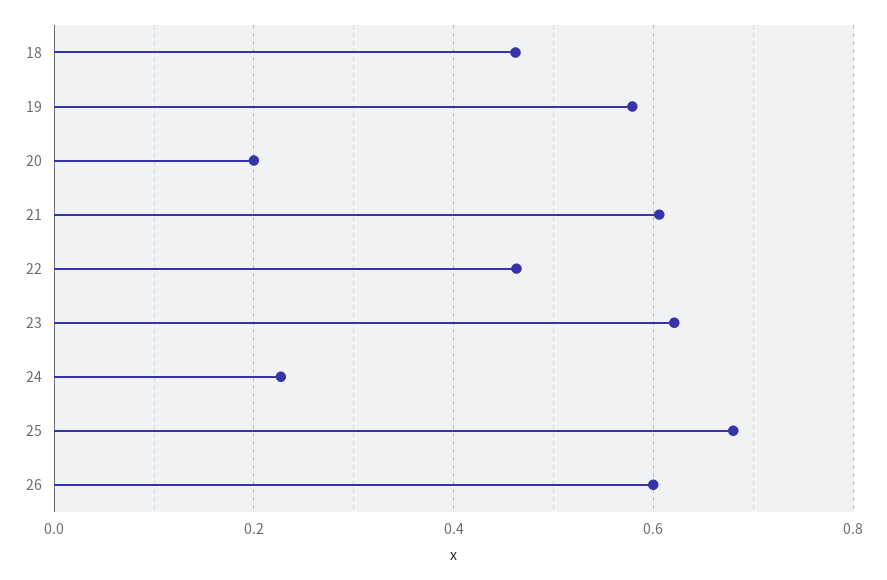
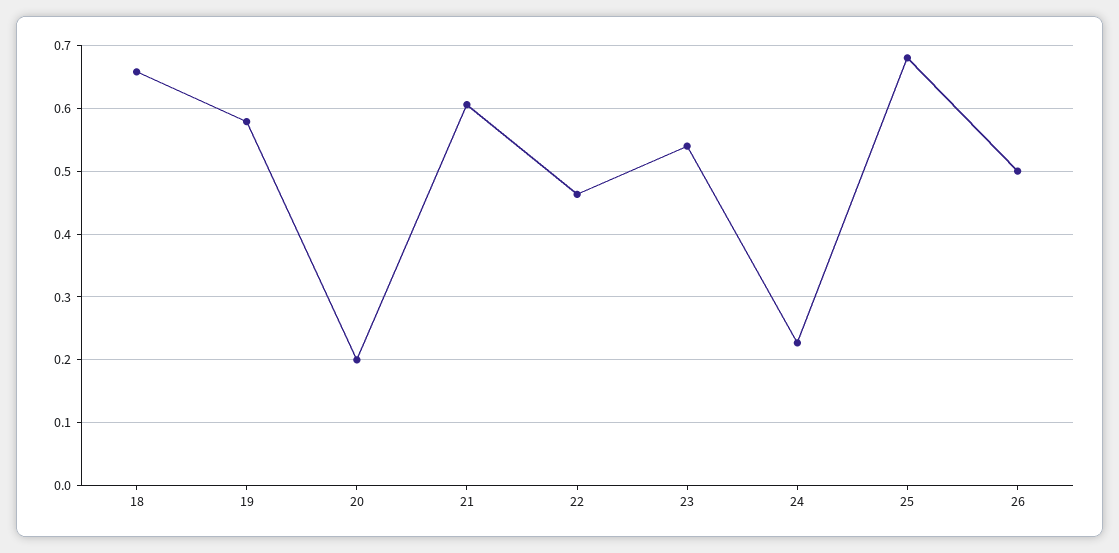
  {
-   "18": 0.46,
+   "18": 0.66,
    "19": 0.58,
    "20": 0.2,
    "21": 0.61,
    "22": 0.46,
-   "23": 0.62,
+   "23": 0.54,
    "24": 0.23,
    "25": 0.68,
-   "26": 0.6
+   "26": 0.5
  }

